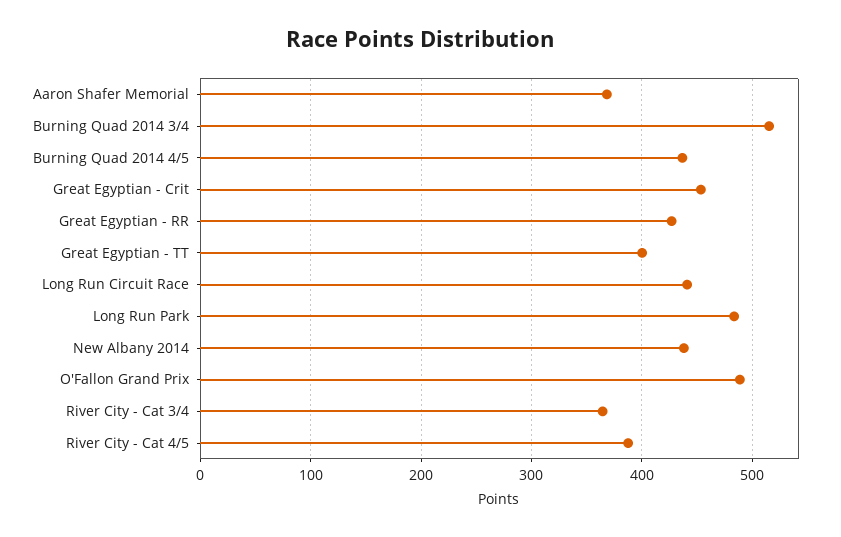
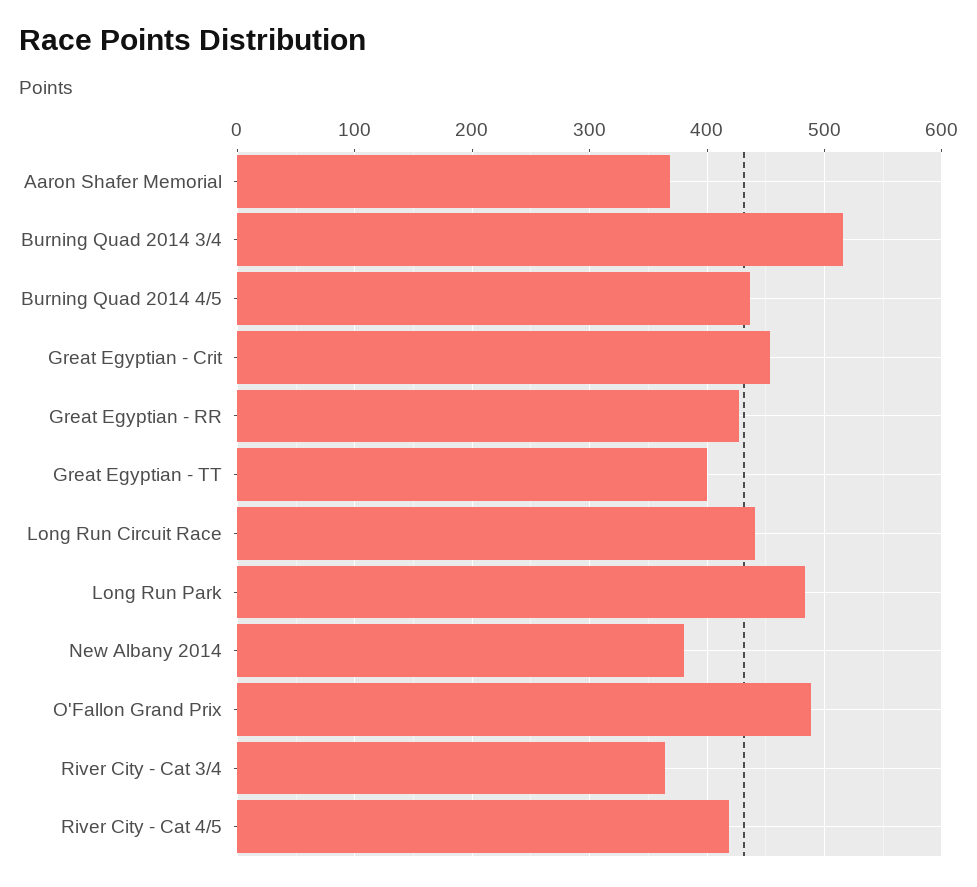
  {
    "Aaron Shafer Memorial": 370,
    "Burning Quad 2014 3/4": 520,
    "Burning Quad 2014 4/5": 440,
    "Great Egyptian - Crit": 450,
    "Great Egyptian - RR": 430,
    "Great Egyptian - TT": 400,
    "Long Run Circuit Race": 440,
    "Long Run Park": 480,
-   "New Albany 2014": 440,
+   "New Albany 2014": 380,
    "O'Fallon Grand Prix": 490,
    "River City - Cat 3/4": 360,
-   "River City - Cat 4/5": 390
+   "River City - Cat 4/5": 420
  }

